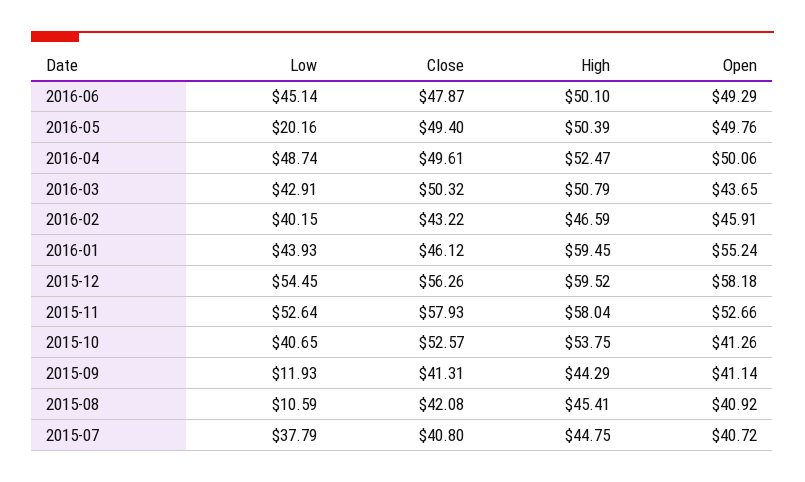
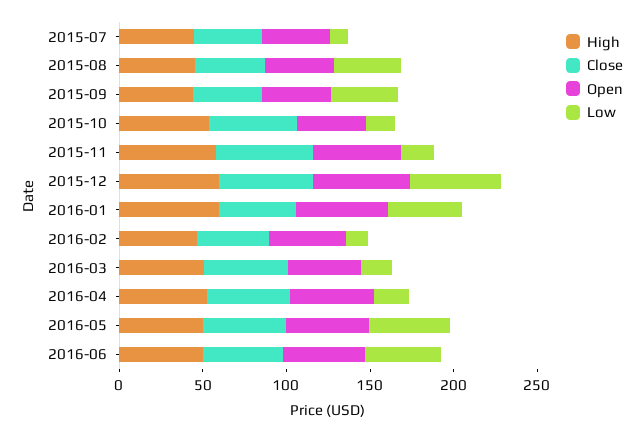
  {
    "Low": {
      "2016-06": 45.14,
-     "2016-05": 20.16,
+     "2016-05": 50,
-     "2016-04": 48.74,
+     "2016-04": 20,
-     "2016-03": 42.91,
+     "2016-03": 20,
-     "2016-02": 40.15,
+     "2016-02": 10,
      "2016-01": 43.93,
      "2015-12": 54.45,
-     "2015-11": 52.64,
+     "2015-11": 20,
-     "2015-10": 40.65,
+     "2015-10": 20,
-     "2015-09": 11.93,
+     "2015-09": 40,
-     "2015-08": 10.59,
+     "2015-08": 40,
-     "2015-07": 37.79
+     "2015-07": 10
    },
    "Close": {
      "2016-06": 47.87,
      "2016-05": 49.4,
      "2016-04": 49.61,
      "2016-03": 50.32,
      "2016-02": 43.22,
      "2016-01": 46.12,
      "2015-12": 56.26,
      "2015-11": 57.93,
      "2015-10": 52.57,
      "2015-09": 41.31,
      "2015-08": 42.08,
      "2015-07": 40.8
    },
    "High": {
      "2016-06": 50.1,
      "2016-05": 50.39,
      "2016-04": 52.47,
      "2016-03": 50.79,
      "2016-02": 46.59,
      "2016-01": 59.45,
      "2015-12": 59.52,
      "2015-11": 58.04,
      "2015-10": 53.75,
      "2015-09": 44.29,
      "2015-08": 45.41,
      "2015-07": 44.75
    },
    "Open": {
      "2016-06": 49.29,
      "2016-05": 49.76,
      "2016-04": 50.06,
      "2016-03": 43.65,
      "2016-02": 45.91,
      "2016-01": 55.24,
      "2015-12": 58.18,
      "2015-11": 52.66,
      "2015-10": 41.26,
      "2015-09": 41.14,
      "2015-08": 40.92,
      "2015-07": 40.72
    }
  }

